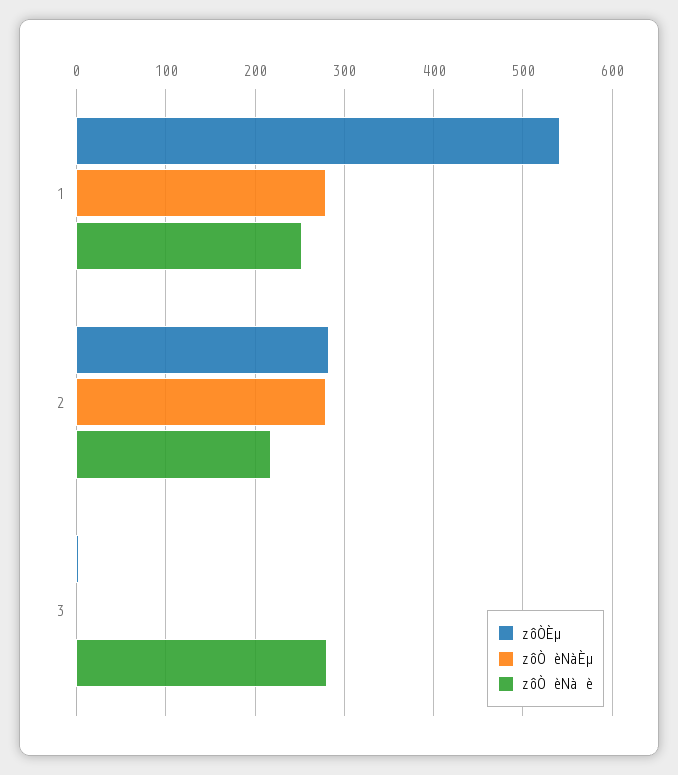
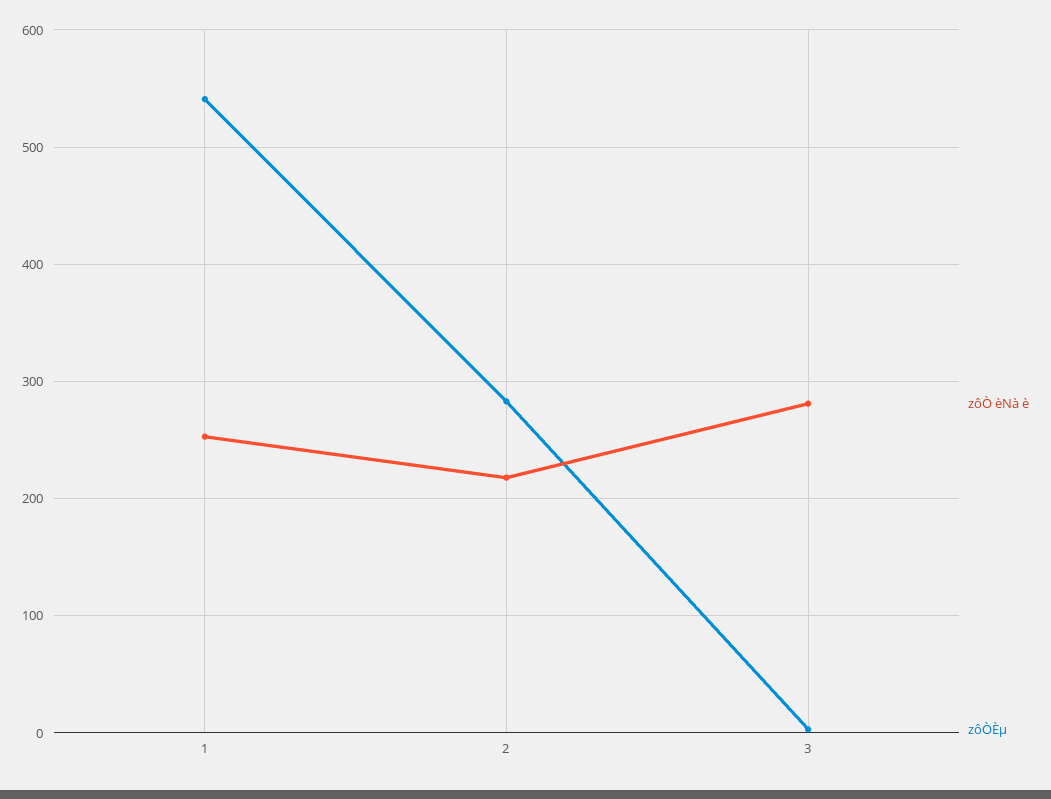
  {
    "zôÒÈµ": {
      "1": 540,
      "2": 280,
      "3": 0
    },
-   "zôÒ èNàÈµ": {
-     "1": 280,
-     "2": 280,
-     "3": 0
-   },
    "zôÒ èNà è": {
      "1": 250,
      "2": 220,
      "3": 280
    }
  }

